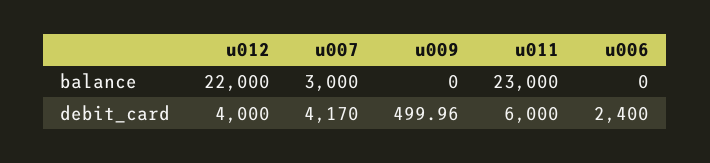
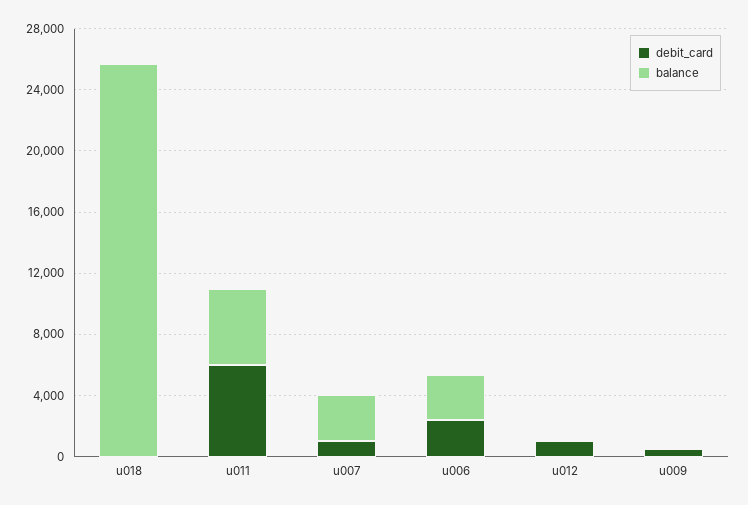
  {
    "balance": {
-     "u012": 22000,
+     "u012": 0,
      "u007": 3000,
      "u009": 0,
-     "u011": 23000,
+     "u011": 5000,
-     "u006": 0
+     "u006": 3000,
+     "u018": 26000
    },
    "debit_card": {
-     "u012": 4000,
+     "u012": 1000,
-     "u007": 4170,
+     "u007": 1000,
      "u009": 499.96,
      "u011": 6000,
-     "u006": 2400
+     "u006": 2400,
+     "u018": 0
    }
  }

